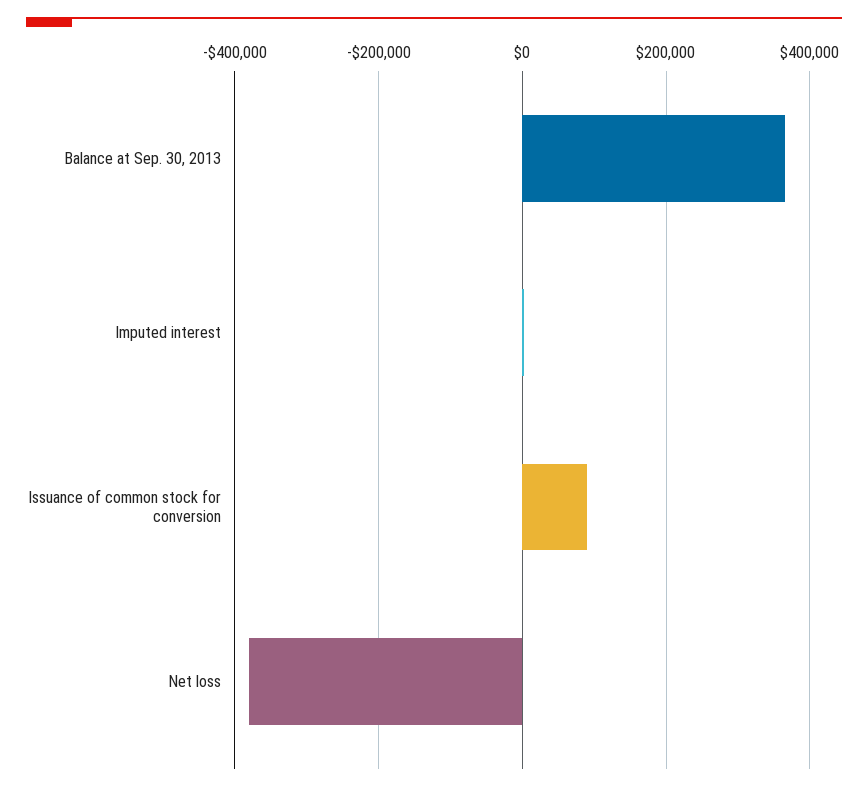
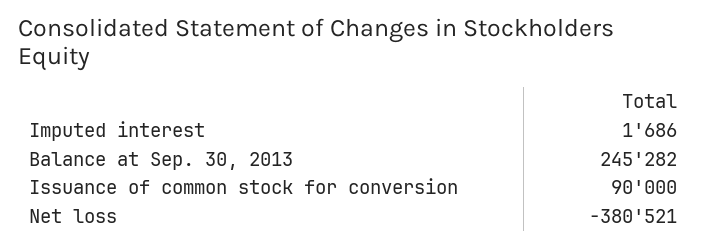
  {
-   "Balance at Sep. 30, 2013": 360000,
+   "Balance at Sep. 30, 2013": 245282,
    "Imputed interest": 1686,
    "Issuance of common stock for conversion": 90000,
    "Net loss": -380521
  }

